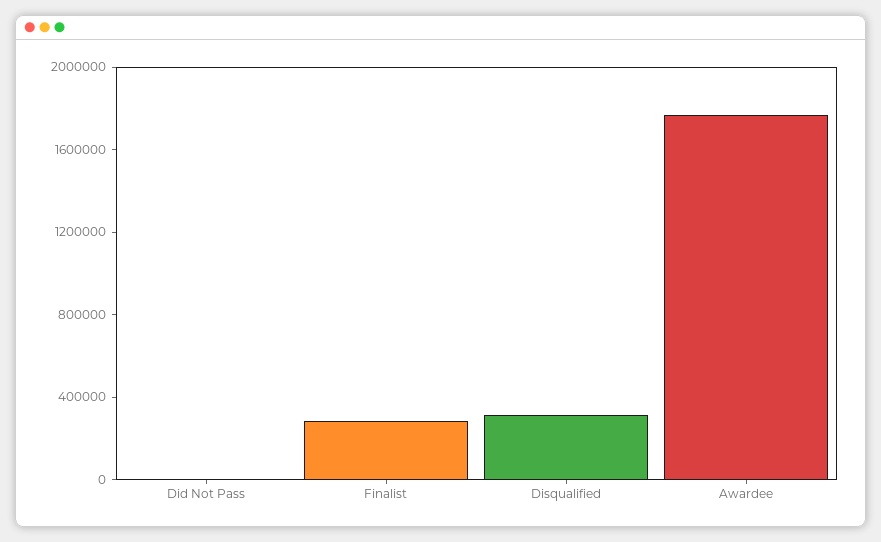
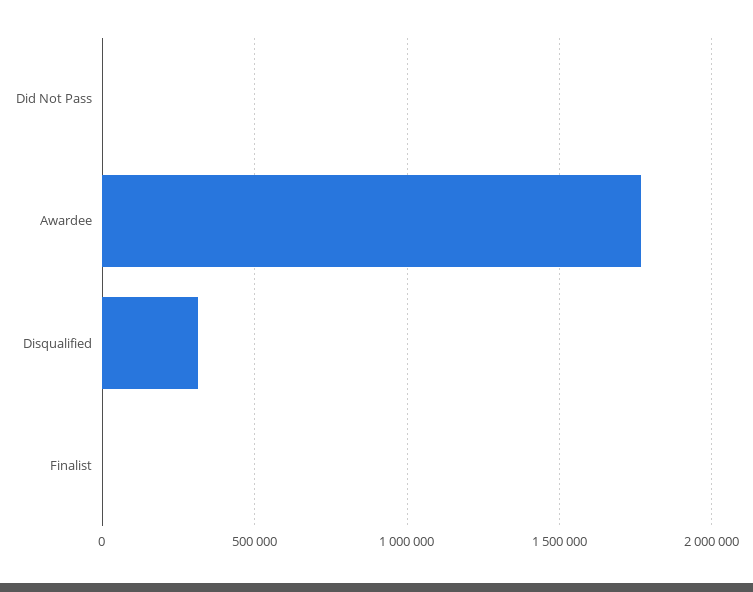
  {
    "Did Not Pass": 0,
-   "Finalist": 300000,
+   "Finalist": 0,
    "Disqualified": 300000,
    "Awardee": 1750000
  }

